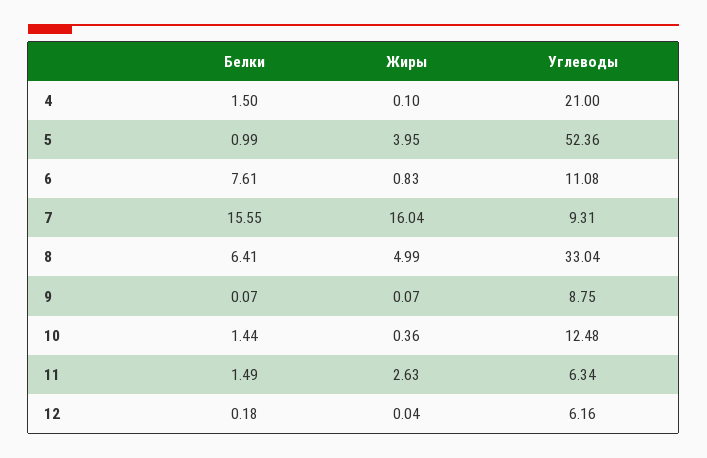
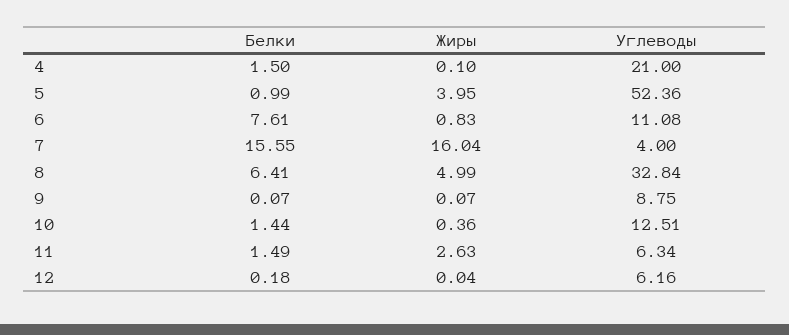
  {
    "Белки": {
      "4": 1.5,
      "5": 0.99,
      "6": 7.61,
      "7": 15.55,
      "8": 6.41,
      "9": 0.07,
      "10": 1.44,
      "11": 1.49,
      "12": 0.18
    },
    "Жиры": {
      "4": 0.1,
      "5": 3.95,
      "6": 0.83,
      "7": 16.04,
      "8": 4.99,
      "9": 0.07,
      "10": 0.36,
      "11": 2.63,
      "12": 0.04
    },
    "Углеводы": {
      "4": 21,
      "5": 52.36,
      "6": 11.08,
-     "7": 9.31,
+     "7": 4,
-     "8": 33.04,
+     "8": 32.84,
      "9": 8.75,
-     "10": 12.48,
+     "10": 12.51,
      "11": 6.34,
      "12": 6.16
    }
  }

